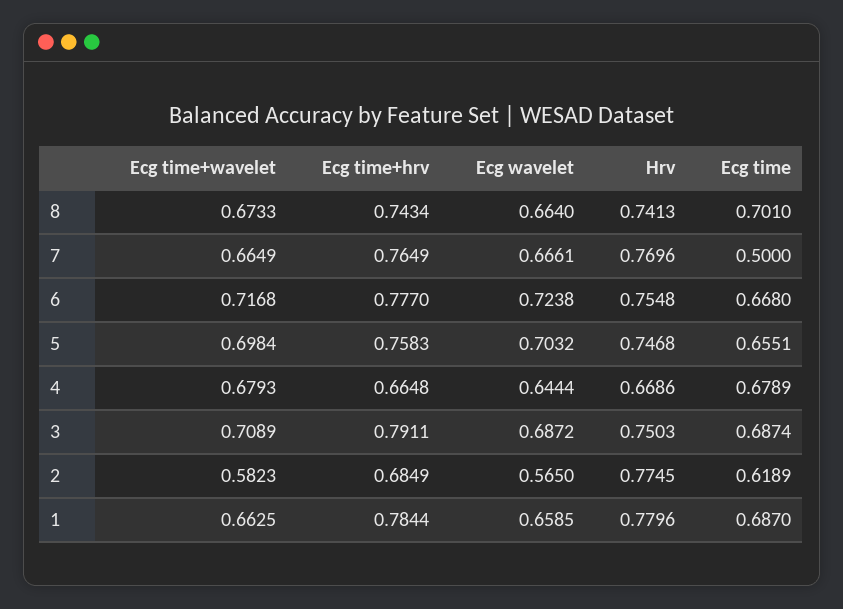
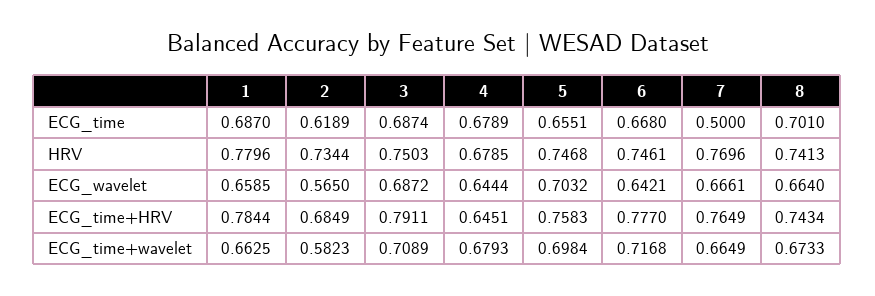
  {
    "Ecg time+wavelet": {
      "8": 0.6733,
      "7": 0.6649,
      "6": 0.7168,
      "5": 0.6984,
      "4": 0.6793,
      "3": 0.7089,
      "2": 0.5823,
      "1": 0.6625
    },
    "Ecg time+hrv": {
      "8": 0.7434,
      "7": 0.7649,
      "6": 0.777,
      "5": 0.7583,
-     "4": 0.6648,
+     "4": 0.6451,
      "3": 0.7911,
      "2": 0.6849,
      "1": 0.7844
    },
    "Ecg wavelet": {
      "8": 0.664,
      "7": 0.6661,
-     "6": 0.7238,
+     "6": 0.6421,
      "5": 0.7032,
      "4": 0.6444,
      "3": 0.6872,
      "2": 0.565,
      "1": 0.6585
    },
    "Hrv": {
      "8": 0.7413,
      "7": 0.7696,
-     "6": 0.7548,
+     "6": 0.7461,
      "5": 0.7468,
-     "4": 0.6686,
+     "4": 0.6785,
      "3": 0.7503,
-     "2": 0.7745,
+     "2": 0.7344,
      "1": 0.7796
    },
    "Ecg time": {
      "8": 0.701,
      "7": 0.5,
      "6": 0.668,
      "5": 0.6551,
      "4": 0.6789,
      "3": 0.6874,
      "2": 0.6189,
      "1": 0.687
    }
  }

